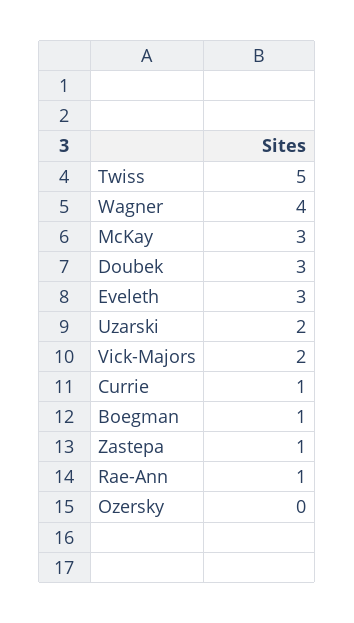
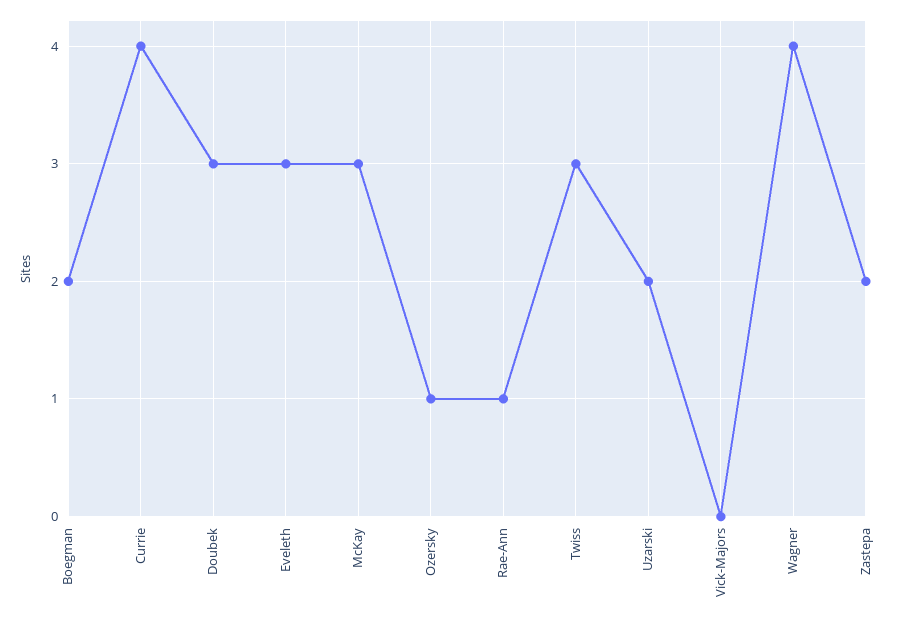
  {
-   "Twiss": 5,
+   "Twiss": 3,
    "Wagner": 4,
    "McKay": 3,
    "Doubek": 3,
    "Eveleth": 3,
    "Uzarski": 2,
-   "Vick-Majors": 2,
+   "Vick-Majors": 0,
-   "Currie": 1,
+   "Currie": 4,
-   "Boegman": 1,
+   "Boegman": 2,
-   "Zastepa": 1,
+   "Zastepa": 2,
    "Rae-Ann": 1,
-   "Ozersky": 0
+   "Ozersky": 1
  }

